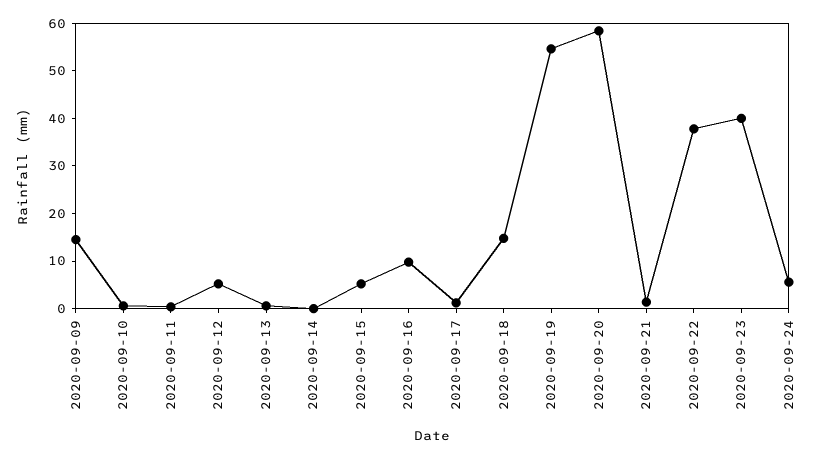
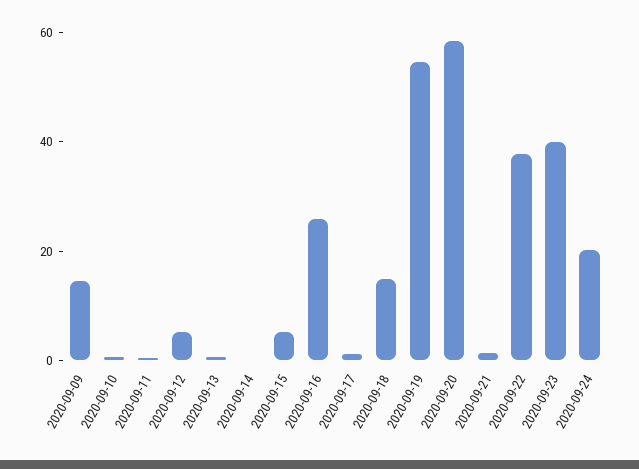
  {
    "2020-09-09": 14,
    "2020-09-10": 0,
    "2020-09-11": 0,
    "2020-09-12": 6,
    "2020-09-13": 0,
    "2020-09-14": 0,
    "2020-09-15": 6,
-   "2020-09-16": 10,
+   "2020-09-16": 25,
    "2020-09-17": 2,
    "2020-09-18": 14,
    "2020-09-19": 54,
    "2020-09-20": 58,
    "2020-09-21": 2,
    "2020-09-22": 38,
    "2020-09-23": 40,
-   "2020-09-24": 6
+   "2020-09-24": 20
  }

